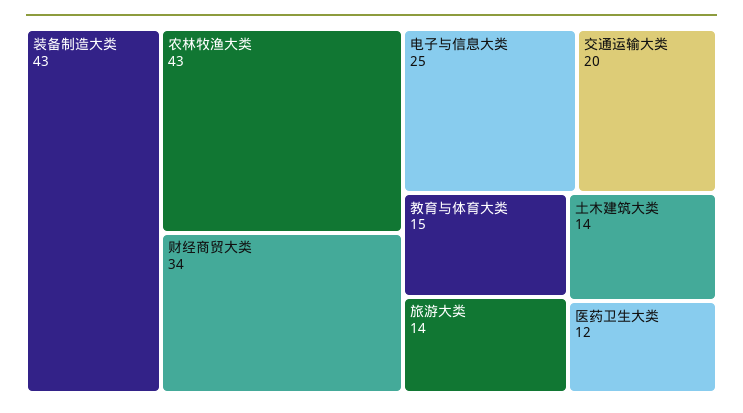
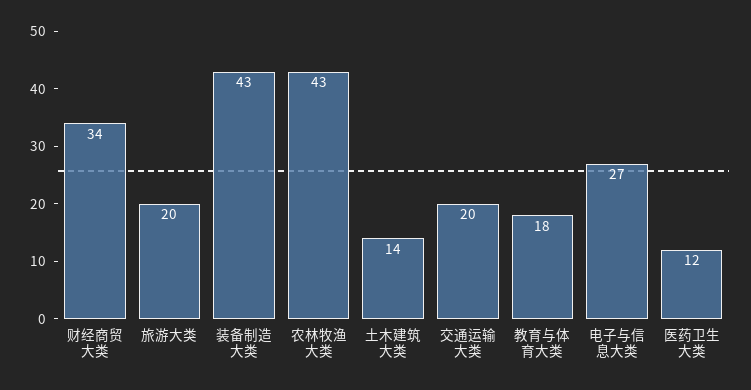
  {
    "装备制造大类": 43,
    "农林牧渔大类": 43,
    "财经商贸大类": 34,
-   "电子与信息大类": 25,
+   "电子与信息大类": 27,
    "交通运输大类": 20,
-   "教育与体育大类": 15,
+   "教育与体育大类": 18,
-   "旅游大类": 14,
+   "旅游大类": 20,
    "土木建筑大类": 14,
    "医药卫生大类": 12
  }

